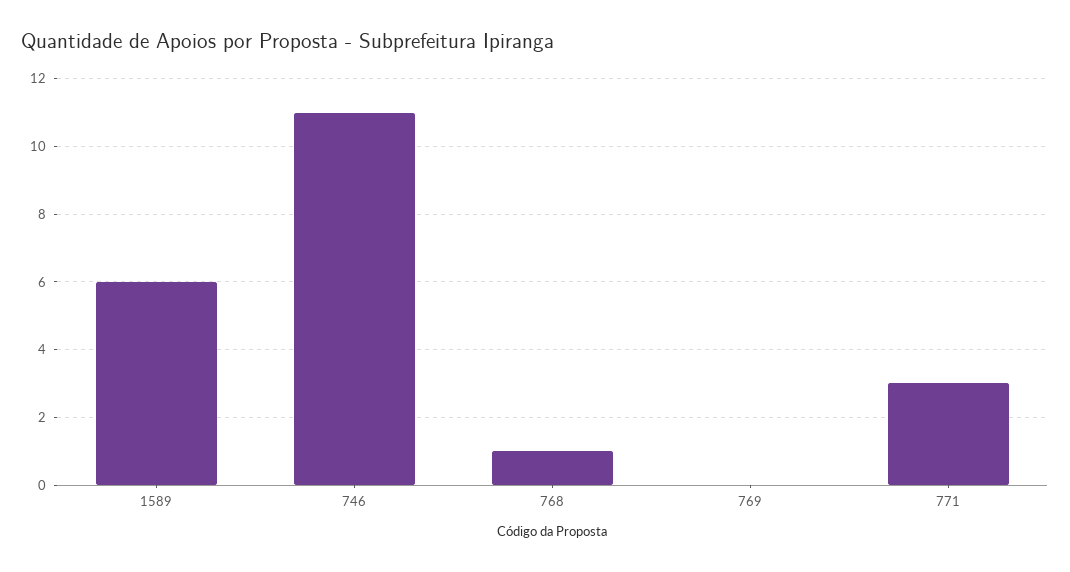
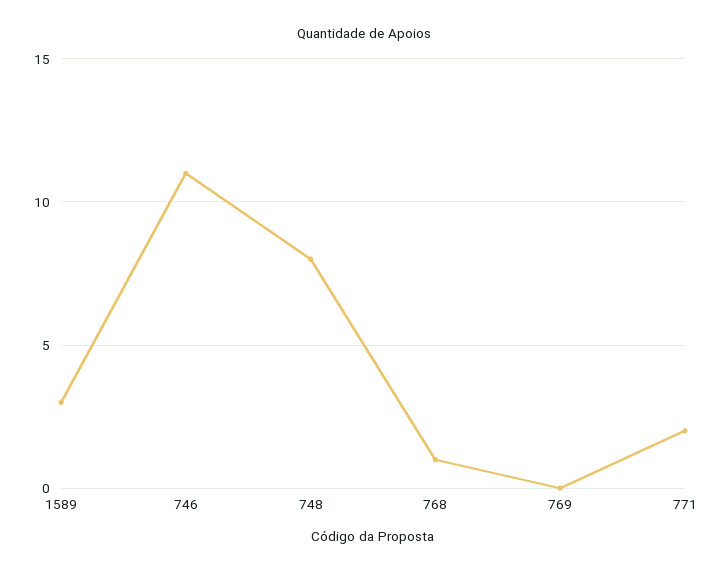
  {
-   "1589": 6,
+   "1589": 3,
    "746": 11,
    "768": 1,
    "769": 0,
-   "771": 3
+   "771": 2,
+   "748": 8
  }

